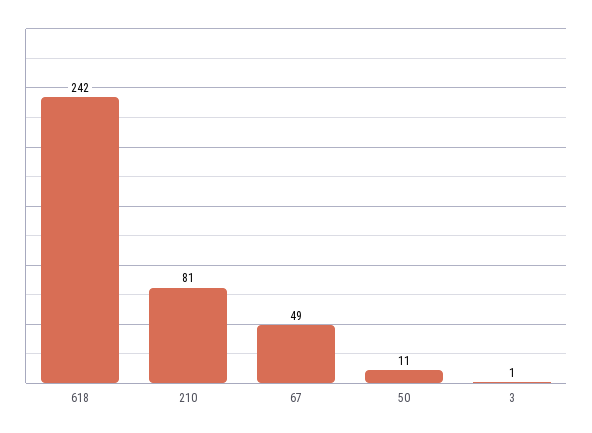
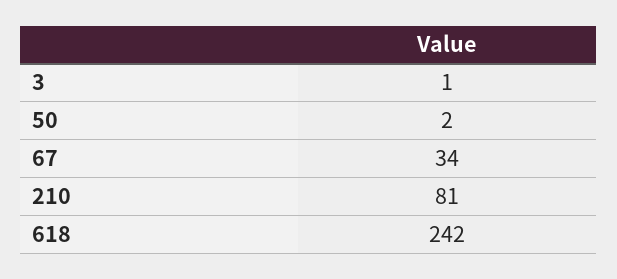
  {
    "618": 242,
    "210": 81,
-   "67": 49,
+   "67": 34,
-   "50": 11,
+   "50": 2,
    "3": 1
  }

